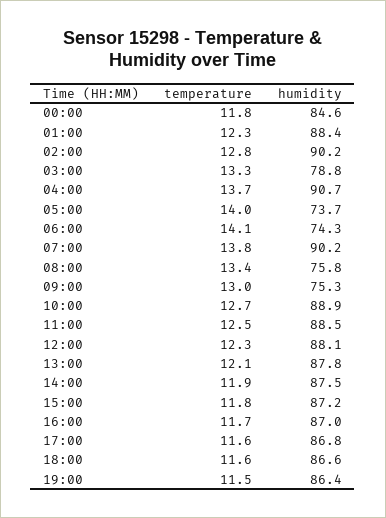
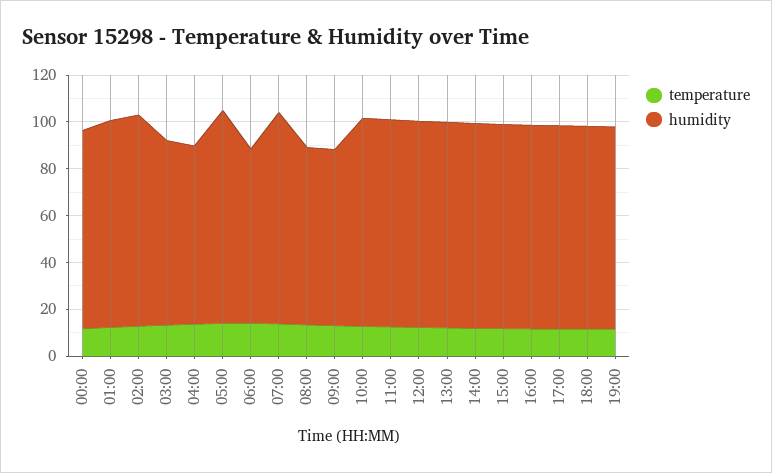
  {
    "temperature": {
      "00:00": 11.8,
      "01:00": 12.3,
      "02:00": 12.8,
      "03:00": 13.3,
      "04:00": 13.7,
      "05:00": 14,
      "06:00": 14.1,
      "07:00": 13.8,
      "08:00": 13.4,
      "09:00": 13,
      "10:00": 12.7,
      "11:00": 12.5,
      "12:00": 12.3,
      "13:00": 12.1,
      "14:00": 11.9,
      "15:00": 11.8,
      "16:00": 11.7,
      "17:00": 11.6,
      "18:00": 11.6,
      "19:00": 11.5
    },
    "humidity": {
      "00:00": 84.6,
      "01:00": 88.4,
      "02:00": 90.2,
      "03:00": 78.8,
-     "04:00": 90.7,
+     "04:00": 75,
-     "05:00": 73.7,
+     "05:00": 90,
      "06:00": 74.3,
      "07:00": 90.2,
      "08:00": 75.8,
      "09:00": 75.3,
      "10:00": 88.9,
      "11:00": 88.5,
      "12:00": 88.1,
      "13:00": 87.8,
      "14:00": 87.5,
      "15:00": 87.2,
      "16:00": 87,
      "17:00": 86.8,
      "18:00": 86.6,
      "19:00": 86.4
    }
  }

